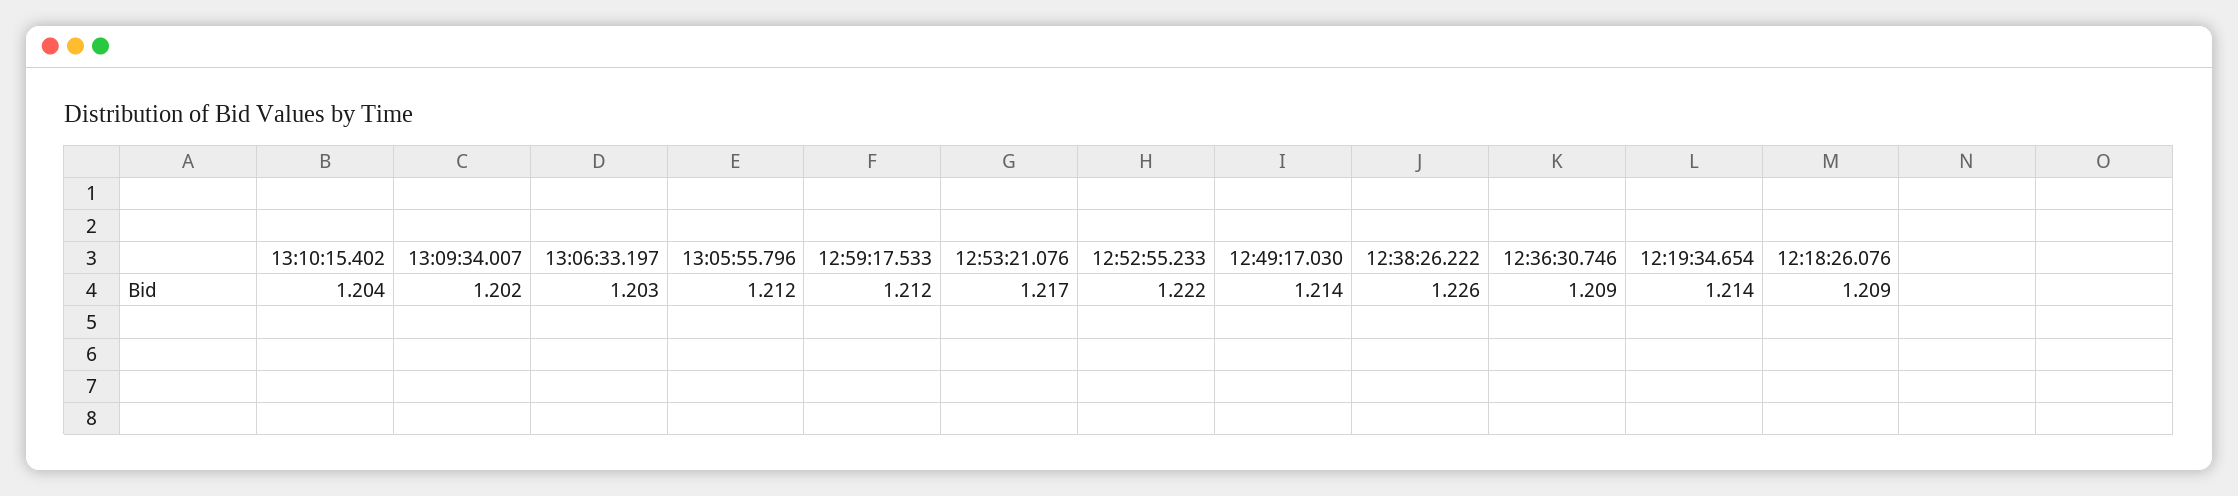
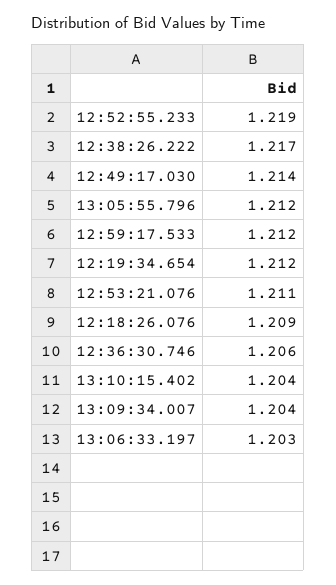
  {
    "13:10:15.402": 1.204,
-   "13:09:34.007": 1.202,
+   "13:09:34.007": 1.204,
    "13:06:33.197": 1.203,
    "13:05:55.796": 1.212,
    "12:59:17.533": 1.212,
-   "12:53:21.076": 1.217,
+   "12:53:21.076": 1.211,
-   "12:52:55.233": 1.222,
+   "12:52:55.233": 1.219,
    "12:49:17.030": 1.214,
-   "12:38:26.222": 1.226,
+   "12:38:26.222": 1.217,
-   "12:36:30.746": 1.209,
+   "12:36:30.746": 1.206,
-   "12:19:34.654": 1.214,
+   "12:19:34.654": 1.212,
    "12:18:26.076": 1.209
  }

